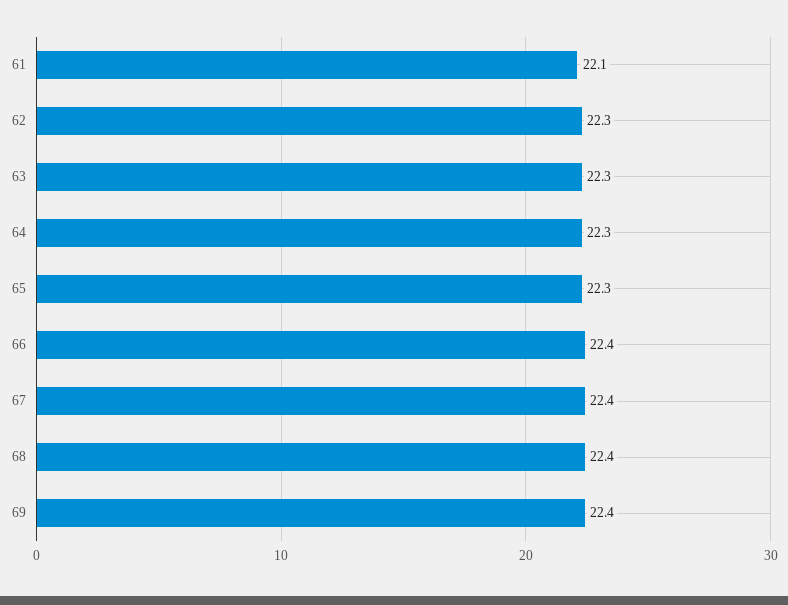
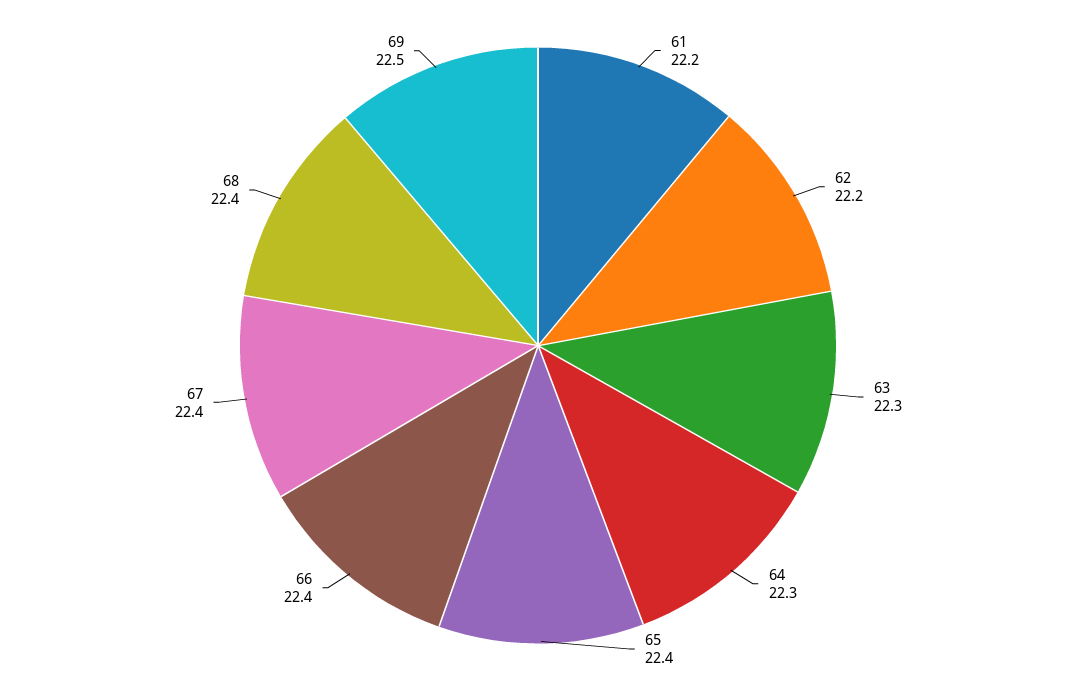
  {
-   "61": 22.1,
+   "61": 22.2,
-   "62": 22.3,
+   "62": 22.2,
    "63": 22.3,
    "64": 22.3,
-   "65": 22.3,
+   "65": 22.4,
    "66": 22.4,
    "67": 22.4,
    "68": 22.4,
-   "69": 22.4
+   "69": 22.5
  }

